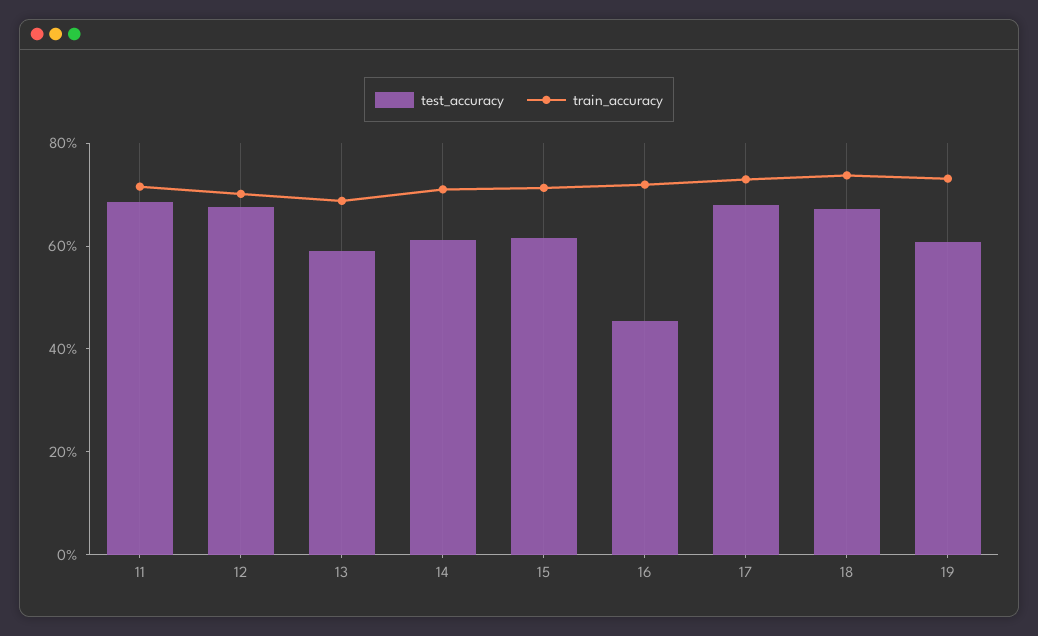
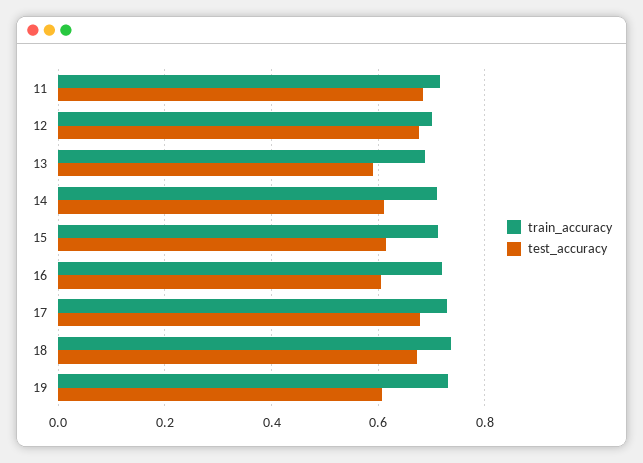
  {
    "test_accuracy": {
      "11": 0.68,
      "12": 0.68,
      "13": 0.6,
      "14": 0.62,
      "15": 0.62,
-     "16": 0.45,
+     "16": 0.6,
      "17": 0.68,
      "18": 0.68,
      "19": 0.6
    },
    "train_accuracy": {
      "11": 0.72,
      "12": 0.7,
      "13": 0.68,
      "14": 0.72,
      "15": 0.72,
      "16": 0.72,
      "17": 0.72,
      "18": 0.74,
      "19": 0.74
    }
  }

